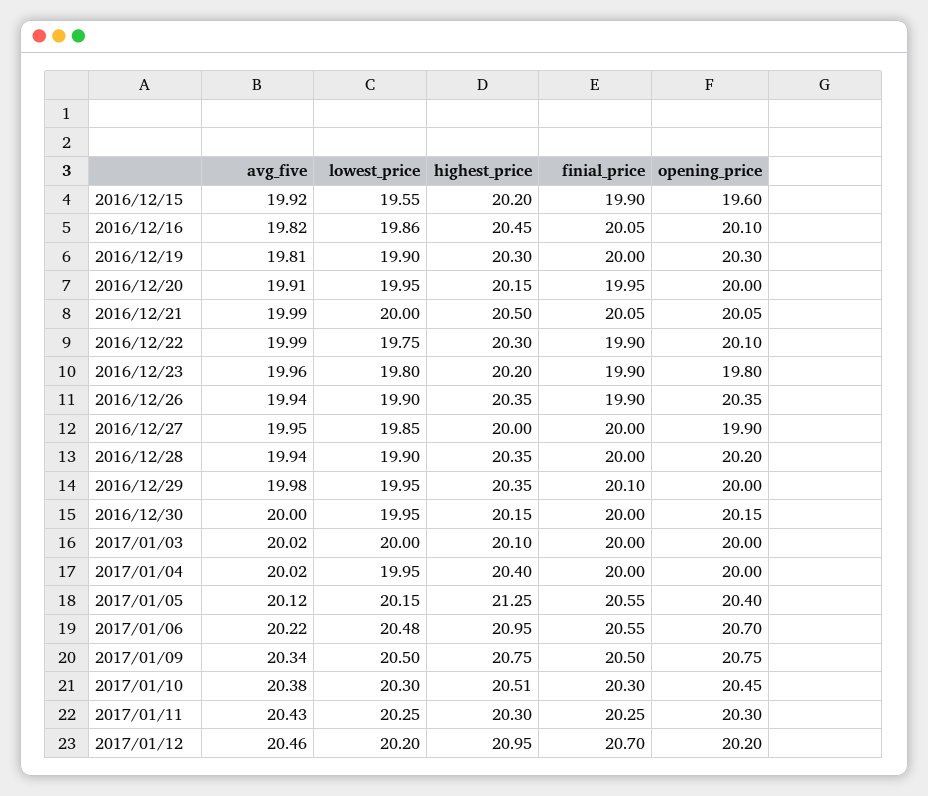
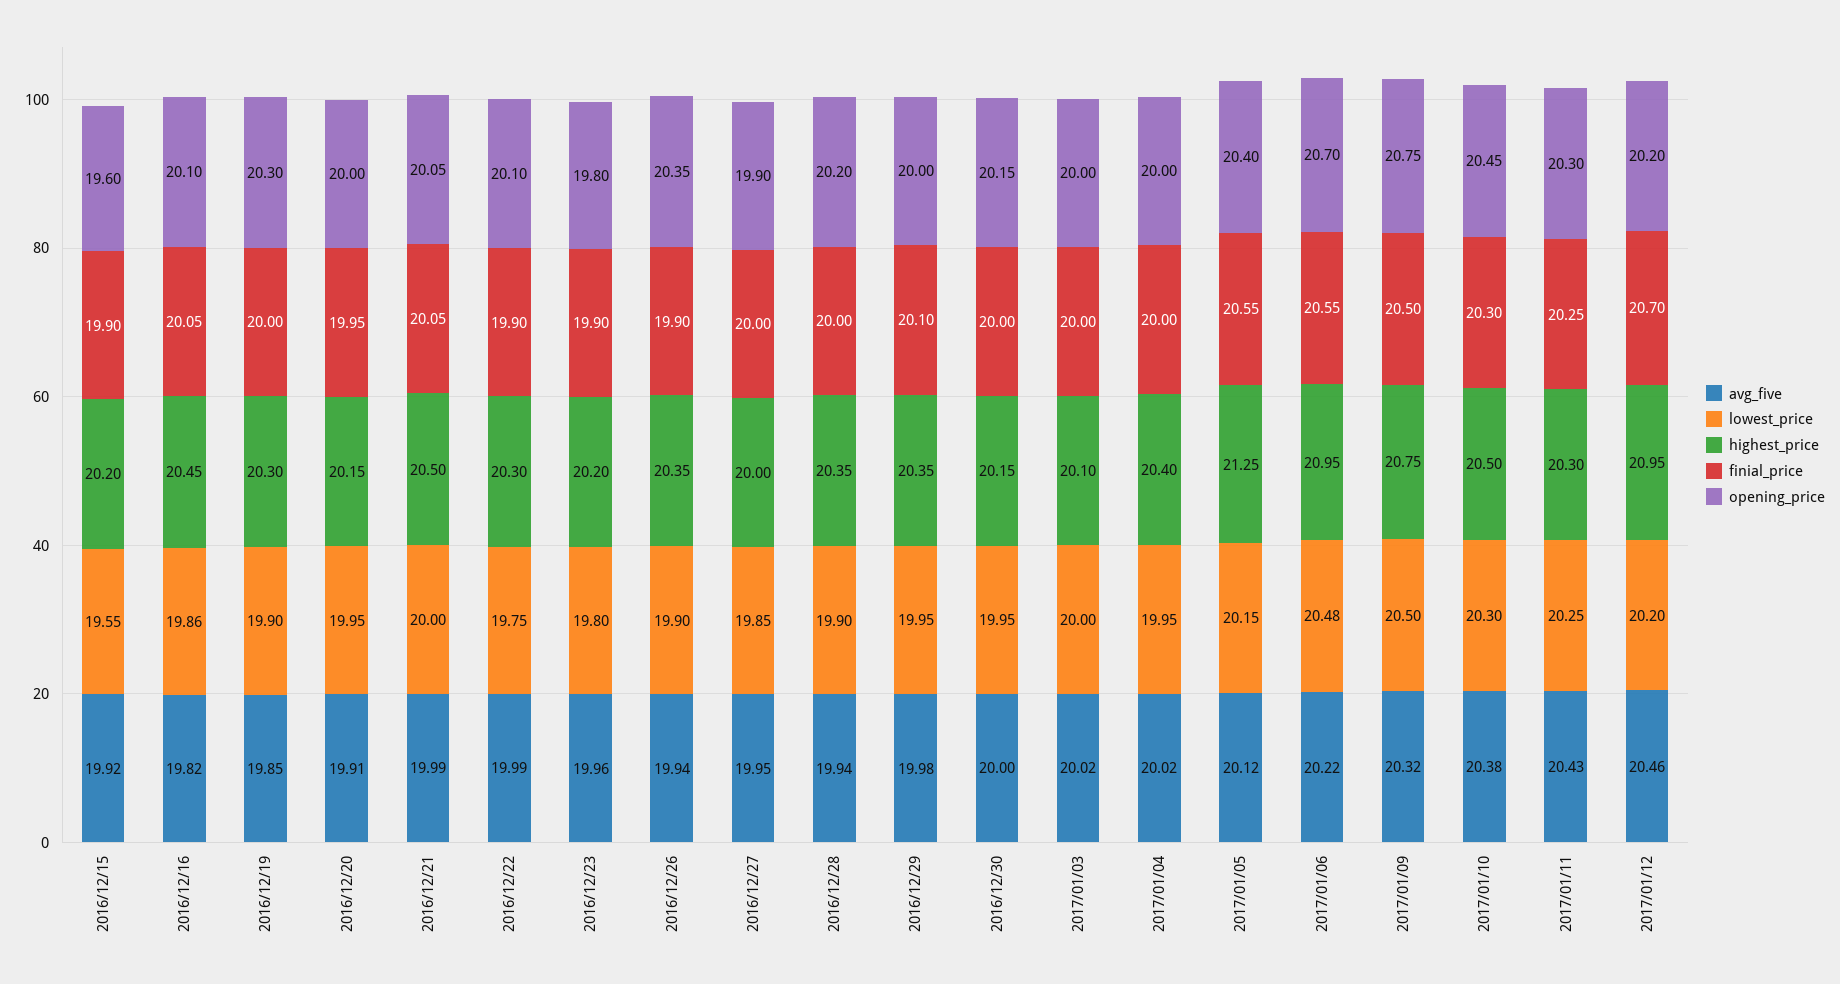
  {
    "avg_five": {
      "2016/12/15": 19.92,
      "2016/12/16": 19.82,
-     "2016/12/19": 19.81,
+     "2016/12/19": 19.85,
      "2016/12/20": 19.91,
      "2016/12/21": 19.99,
      "2016/12/22": 19.99,
      "2016/12/23": 19.96,
      "2016/12/26": 19.94,
      "2016/12/27": 19.95,
      "2016/12/28": 19.94,
      "2016/12/29": 19.98,
      "2016/12/30": 20,
      "2017/01/03": 20.02,
      "2017/01/04": 20.02,
      "2017/01/05": 20.12,
      "2017/01/06": 20.22,
-     "2017/01/09": 20.34,
+     "2017/01/09": 20.32,
      "2017/01/10": 20.38,
      "2017/01/11": 20.43,
      "2017/01/12": 20.46
    },
    "lowest_price": {
      "2016/12/15": 19.55,
      "2016/12/16": 19.86,
      "2016/12/19": 19.9,
      "2016/12/20": 19.95,
      "2016/12/21": 20,
      "2016/12/22": 19.75,
      "2016/12/23": 19.8,
      "2016/12/26": 19.9,
      "2016/12/27": 19.85,
      "2016/12/28": 19.9,
      "2016/12/29": 19.95,
      "2016/12/30": 19.95,
      "2017/01/03": 20,
      "2017/01/04": 19.95,
      "2017/01/05": 20.15,
      "2017/01/06": 20.48,
      "2017/01/09": 20.5,
      "2017/01/10": 20.3,
      "2017/01/11": 20.25,
      "2017/01/12": 20.2
    },
    "highest_price": {
      "2016/12/15": 20.2,
      "2016/12/16": 20.45,
      "2016/12/19": 20.3,
      "2016/12/20": 20.15,
      "2016/12/21": 20.5,
      "2016/12/22": 20.3,
      "2016/12/23": 20.2,
      "2016/12/26": 20.35,
      "2016/12/27": 20,
      "2016/12/28": 20.35,
      "2016/12/29": 20.35,
      "2016/12/30": 20.15,
      "2017/01/03": 20.1,
      "2017/01/04": 20.4,
      "2017/01/05": 21.25,
      "2017/01/06": 20.95,
      "2017/01/09": 20.75,
-     "2017/01/10": 20.51,
+     "2017/01/10": 20.5,
      "2017/01/11": 20.3,
      "2017/01/12": 20.95
    },
    "finial_price": {
      "2016/12/15": 19.9,
      "2016/12/16": 20.05,
      "2016/12/19": 20,
      "2016/12/20": 19.95,
      "2016/12/21": 20.05,
      "2016/12/22": 19.9,
      "2016/12/23": 19.9,
      "2016/12/26": 19.9,
      "2016/12/27": 20,
      "2016/12/28": 20,
      "2016/12/29": 20.1,
      "2016/12/30": 20,
      "2017/01/03": 20,
      "2017/01/04": 20,
      "2017/01/05": 20.55,
      "2017/01/06": 20.55,
      "2017/01/09": 20.5,
      "2017/01/10": 20.3,
      "2017/01/11": 20.25,
      "2017/01/12": 20.7
    },
    "opening_price": {
      "2016/12/15": 19.6,
      "2016/12/16": 20.1,
      "2016/12/19": 20.3,
      "2016/12/20": 20,
      "2016/12/21": 20.05,
      "2016/12/22": 20.1,
      "2016/12/23": 19.8,
      "2016/12/26": 20.35,
      "2016/12/27": 19.9,
      "2016/12/28": 20.2,
      "2016/12/29": 20,
      "2016/12/30": 20.15,
      "2017/01/03": 20,
      "2017/01/04": 20,
      "2017/01/05": 20.4,
      "2017/01/06": 20.7,
      "2017/01/09": 20.75,
      "2017/01/10": 20.45,
      "2017/01/11": 20.3,
      "2017/01/12": 20.2
    }
  }

